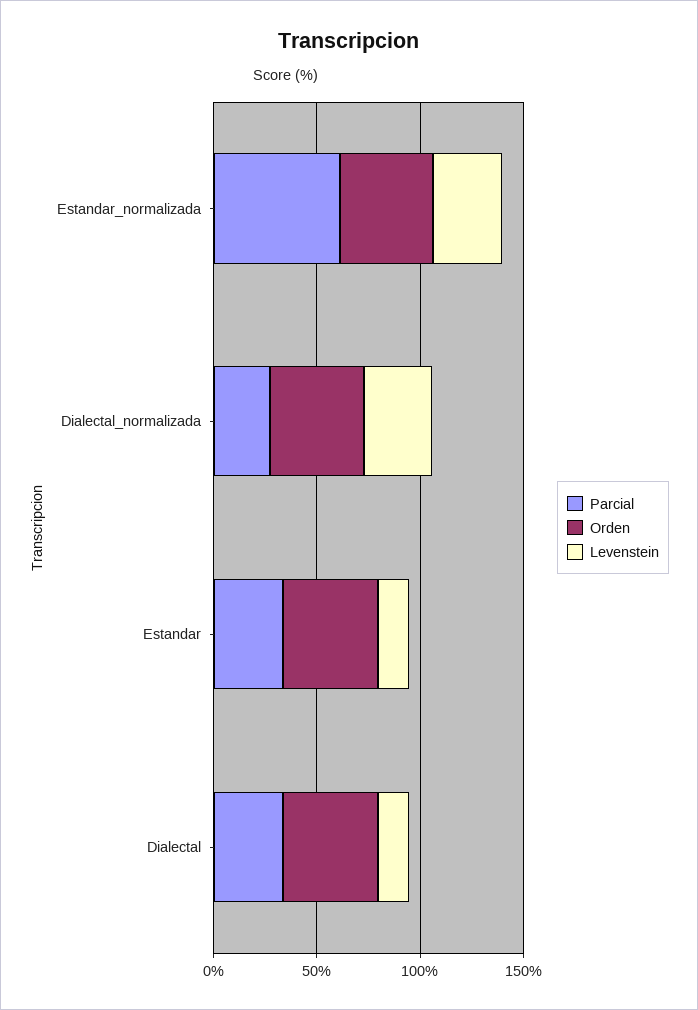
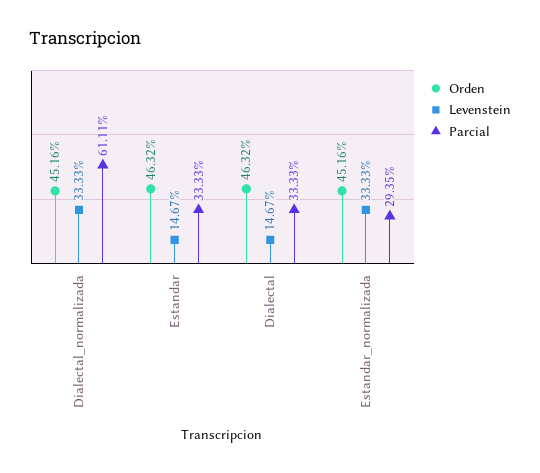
  {
    "Parcial": {
-     "Estandar_normalizada": 60,
+     "Estandar_normalizada": 29.35,
-     "Dialectal_normalizada": 30,
+     "Dialectal_normalizada": 61.11,
      "Estandar": 33.33,
      "Dialectal": 33.33
    },
    "Orden": {
      "Estandar_normalizada": 45.16,
      "Dialectal_normalizada": 45.16,
      "Estandar": 46.32,
      "Dialectal": 46.32
    },
    "Levenstein": {
      "Estandar_normalizada": 33.33,
      "Dialectal_normalizada": 33.33,
      "Estandar": 14.67,
      "Dialectal": 14.67
    }
  }

